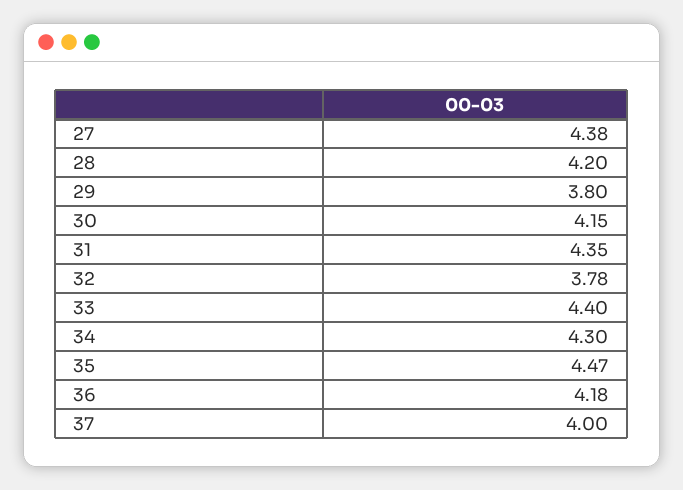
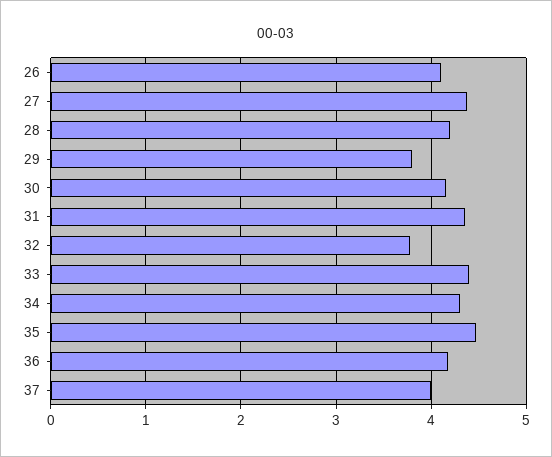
  {
    "27": 4.38,
    "28": 4.2,
    "29": 3.8,
    "30": 4.15,
    "31": 4.35,
    "32": 3.78,
    "33": 4.4,
    "34": 4.3,
    "35": 4.47,
    "36": 4.18,
-   "37": 4
+   "37": 4,
+   "26": 4.1
  }

